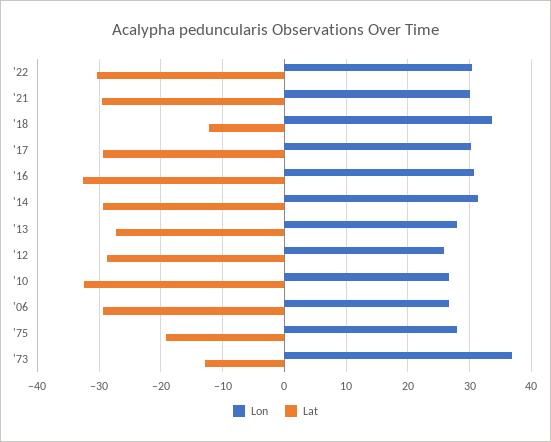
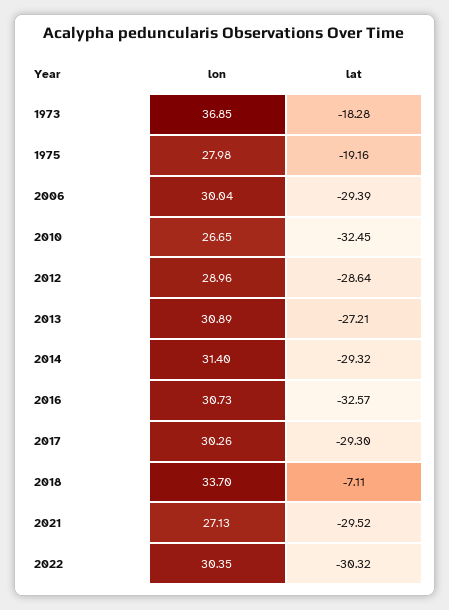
  {
    "Lon": {
      "'22": 30.35,
-     "'21": 30,
+     "'21": 27.13,
      "'18": 33.7,
      "'17": 30.26,
      "'16": 30.73,
      "'14": 31.4,
-     "'13": 28,
+     "'13": 30.89,
-     "'12": 26,
+     "'12": 28.96,
      "'10": 26.65,
-     "'06": 27,
+     "'06": 30.04,
      "'75": 27.98,
      "'73": 36.85
    },
    "Lat": {
      "'22": -30.32,
      "'21": -29.52,
-     "'18": -12,
+     "'18": -7.11,
      "'17": -29.3,
      "'16": -32.57,
      "'14": -29.32,
      "'13": -27.21,
      "'12": -28.64,
      "'10": -32.45,
      "'06": -29.39,
      "'75": -19.16,
-     "'73": -13
+     "'73": -18.28
    }
  }

